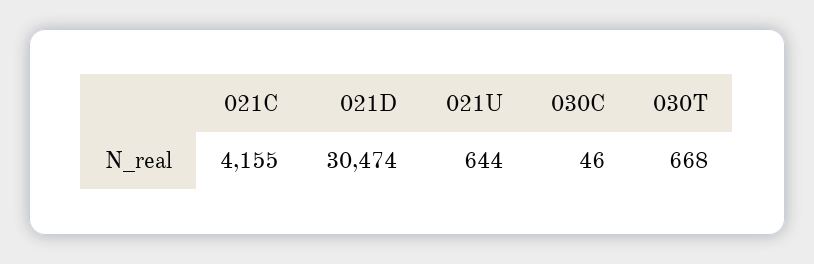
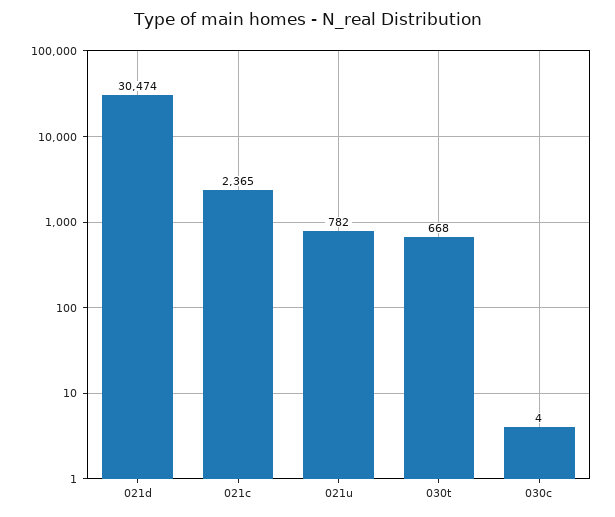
  {
-   "021C": 4155,
+   "021C": 2365,
    "021D": 30474,
-   "021U": 644,
+   "021U": 782,
-   "030C": 46,
+   "030C": 4,
    "030T": 668
  }

